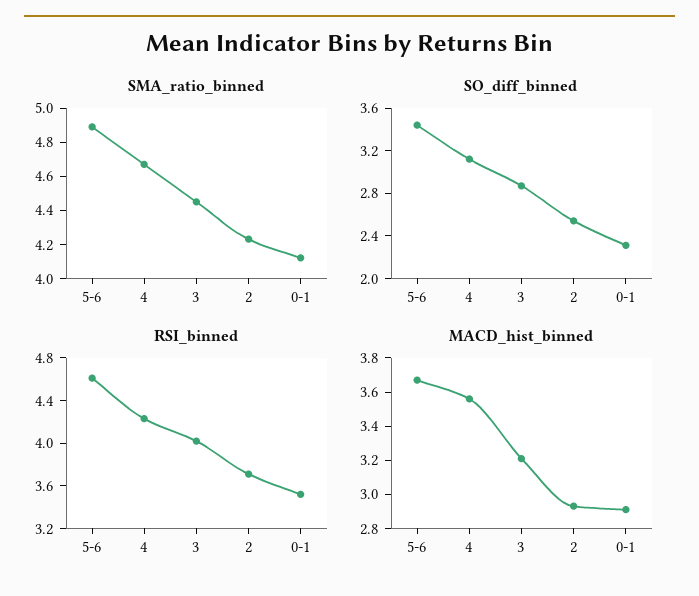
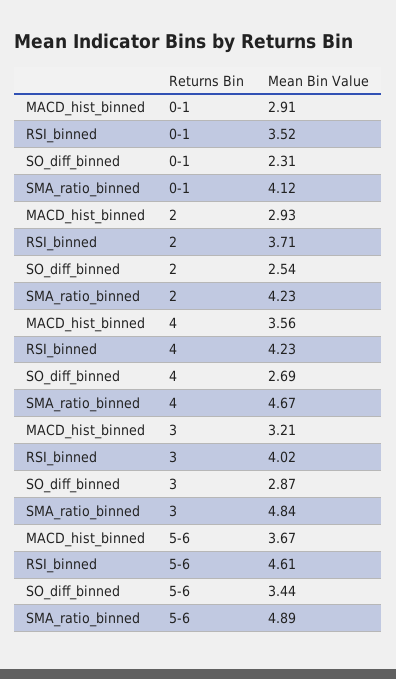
  {
    "SMA_ratio_binned": {
      "5-6": 4.89,
      "4": 4.67,
-     "3": 4.45,
+     "3": 4.84,
      "2": 4.23,
      "0-1": 4.12
    },
    "SO_diff_binned": {
      "5-6": 3.44,
-     "4": 3.1,
+     "4": 2.69,
      "3": 2.87,
      "2": 2.54,
      "0-1": 2.31
    },
    "RSI_binned": {
      "5-6": 4.61,
      "4": 4.23,
      "3": 4.02,
      "2": 3.71,
      "0-1": 3.52
    },
    "MACD_hist_binned": {
      "5-6": 3.67,
      "4": 3.56,
      "3": 3.21,
      "2": 2.93,
      "0-1": 2.91
    }
  }

